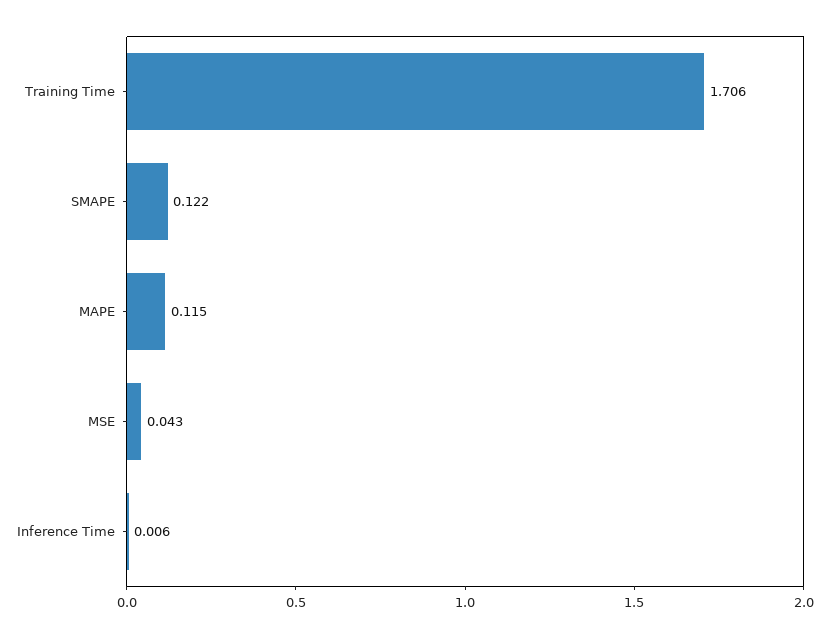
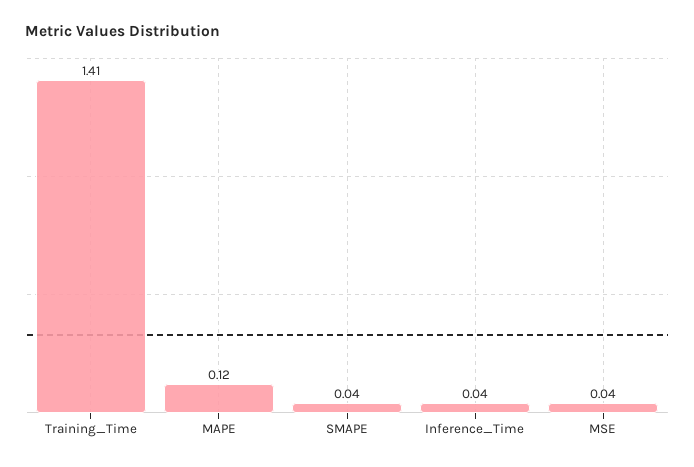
  {
-   "Training Time": 1.706,
+   "Training Time": 1.41,
-   "SMAPE": 0.122,
+   "SMAPE": 0.04,
    "MAPE": 0.115,
    "MSE": 0.043,
-   "Inference Time": 0.006
+   "Inference Time": 0.04
  }

